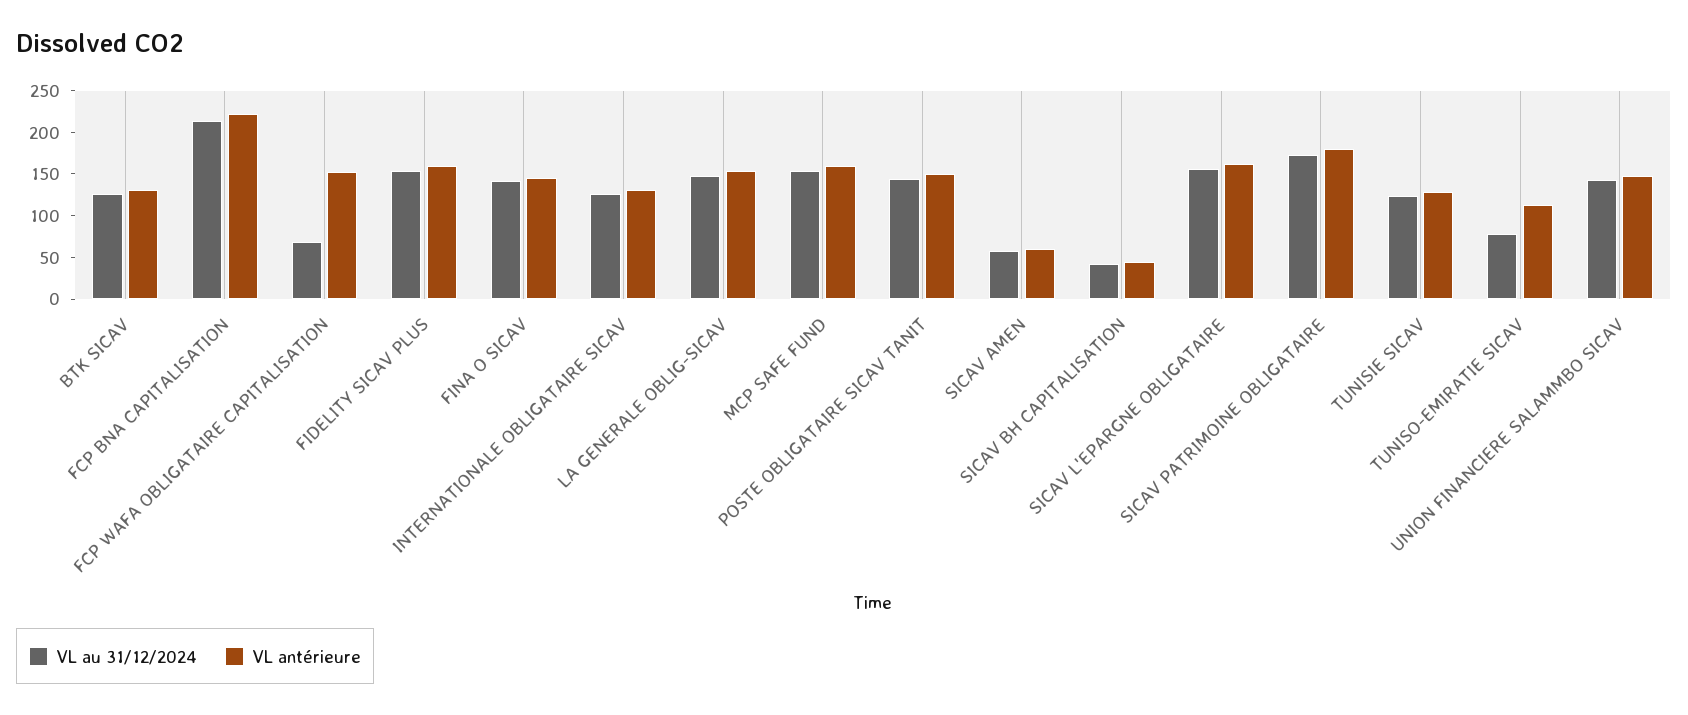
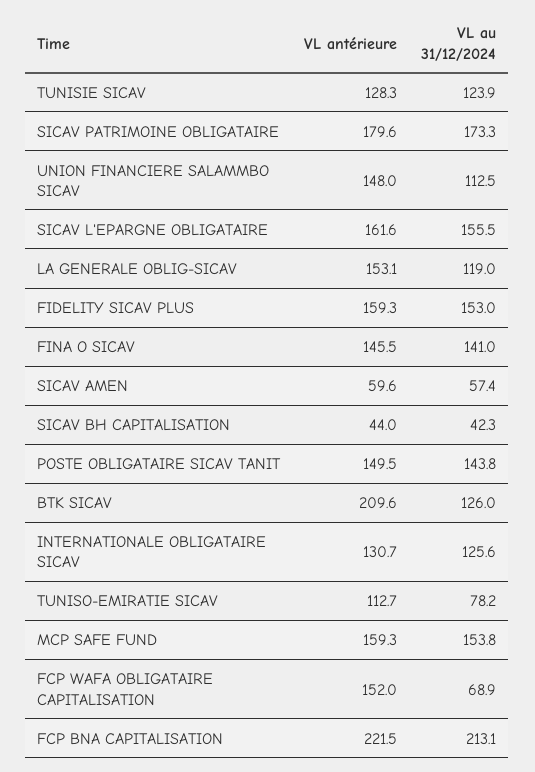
  {
    "VL au 31/12/2024": {
      "BTK SICAV": 126,
      "FCP BNA CAPITALISATION": 213.1,
      "FCP WAFA OBLIGATAIRE CAPITALISATION": 68.9,
      "FIDELITY SICAV PLUS": 153,
      "FINA O SICAV": 141,
      "INTERNATIONALE OBLIGATAIRE SICAV": 125.6,
-     "LA GENERALE OBLIG-SICAV": 150,
+     "LA GENERALE OBLIG-SICAV": 119,
      "MCP SAFE FUND": 153.8,
      "POSTE OBLIGATAIRE SICAV TANIT": 143.8,
      "SICAV AMEN": 57.4,
      "SICAV BH CAPITALISATION": 42.3,
      "SICAV L'EPARGNE OBLIGATAIRE": 155.5,
      "SICAV PATRIMOINE OBLIGATAIRE": 173.3,
      "TUNISIE SICAV": 123.9,
      "TUNISO-EMIRATIE SICAV": 78.2,
-     "UNION FINANCIERE SALAMMBO SICAV": 140
+     "UNION FINANCIERE SALAMMBO SICAV": 112.5
    },
    "VL antérieure": {
-     "BTK SICAV": 130,
+     "BTK SICAV": 209.6,
      "FCP BNA CAPITALISATION": 221.5,
      "FCP WAFA OBLIGATAIRE CAPITALISATION": 152,
      "FIDELITY SICAV PLUS": 159.3,
      "FINA O SICAV": 145.5,
      "INTERNATIONALE OBLIGATAIRE SICAV": 130.7,
      "LA GENERALE OBLIG-SICAV": 153.1,
      "MCP SAFE FUND": 159.3,
      "POSTE OBLIGATAIRE SICAV TANIT": 149.5,
      "SICAV AMEN": 59.6,
      "SICAV BH CAPITALISATION": 44,
      "SICAV L'EPARGNE OBLIGATAIRE": 161.6,
      "SICAV PATRIMOINE OBLIGATAIRE": 179.6,
      "TUNISIE SICAV": 128.3,
      "TUNISO-EMIRATIE SICAV": 112.7,
      "UNION FINANCIERE SALAMMBO SICAV": 148
    }
  }

